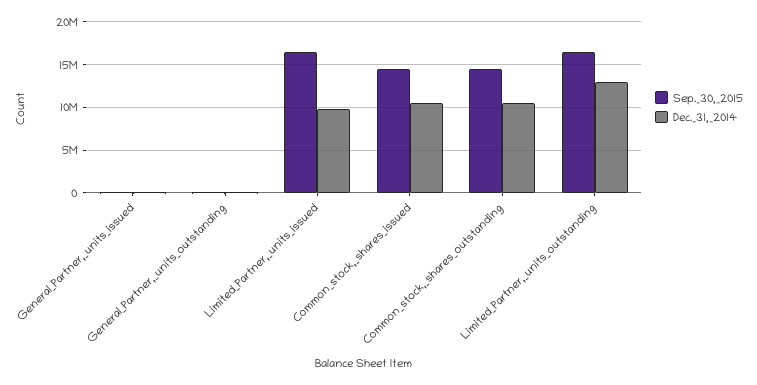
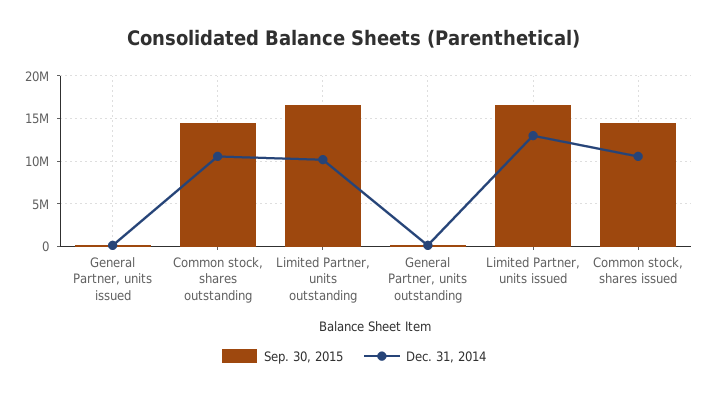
  {
    "Sep._30,_2015": {
      "General_Partner,_units_issued": 0,
      "General_Partner,_units_outstanding": 0,
      "Limited_Partner,_units_issued": 17000000,
      "Common_stock,_shares_issued": 14000000,
      "Common_stock,_shares_outstanding": 14000000,
      "Limited_Partner,_units_outstanding": 17000000
    },
    "Dec._31,_2014": {
      "General_Partner,_units_issued": 0,
      "General_Partner,_units_outstanding": 0,
-     "Limited_Partner,_units_issued": 10000000,
+     "Limited_Partner,_units_issued": 13000000,
      "Common_stock,_shares_issued": 11000000,
      "Common_stock,_shares_outstanding": 11000000,
-     "Limited_Partner,_units_outstanding": 13000000
+     "Limited_Partner,_units_outstanding": 10000000
    }
  }

